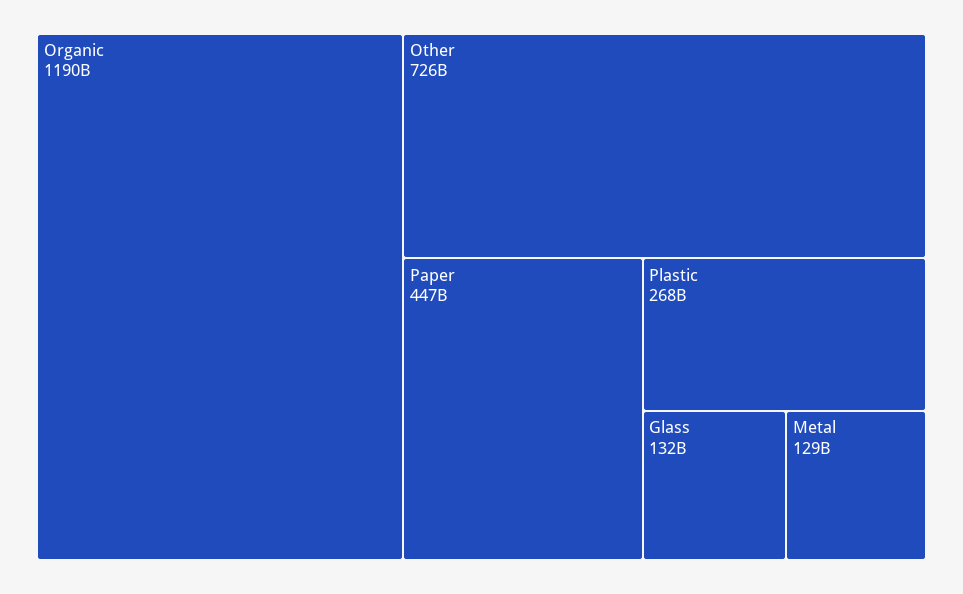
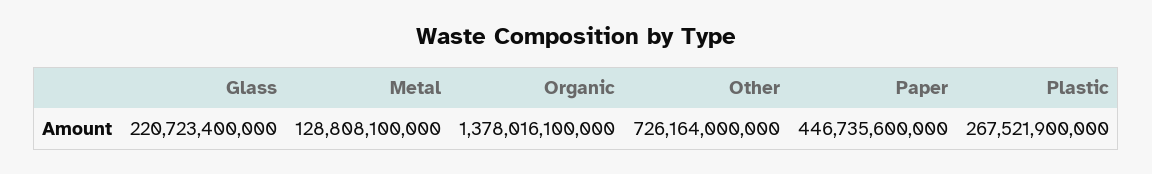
  {
-   "Organic": 1190000000000,
+   "Organic": 1378016100000,
    "Other": 726164000000,
    "Paper": 446735600000,
    "Plastic": 267521900000,
-   "Glass": 132000000000,
+   "Glass": 220723400000,
    "Metal": 128808100000
  }

